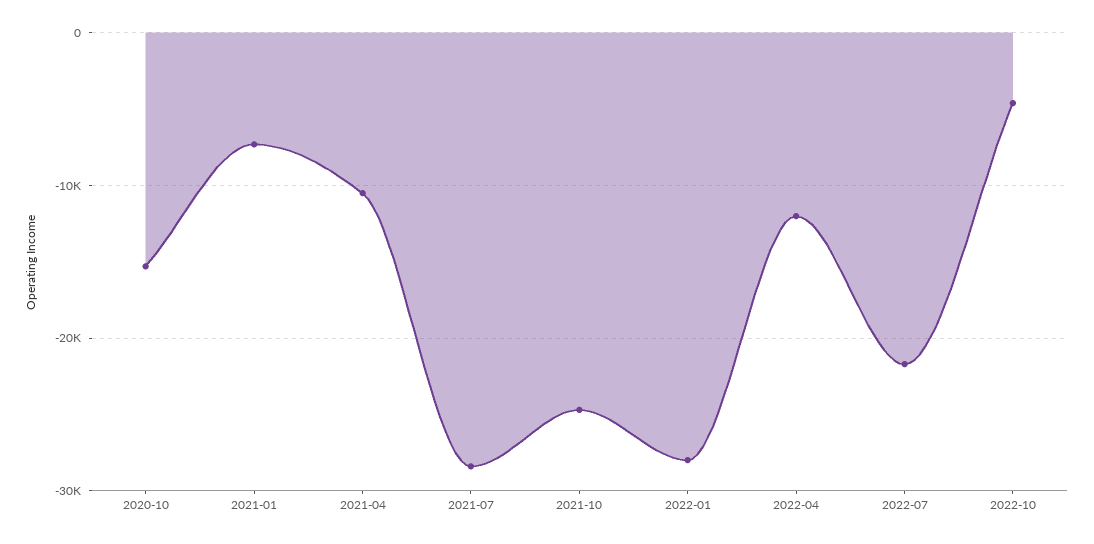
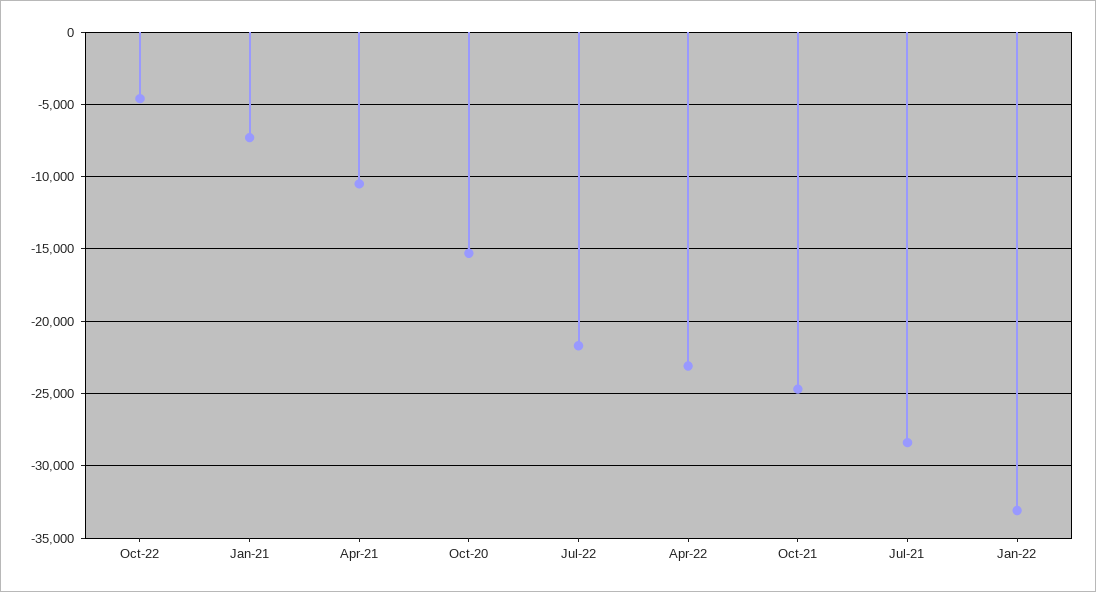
  {
    "2020-10": -15500,
    "2021-01": -7500,
    "2021-04": -10500,
    "2021-07": -28500,
    "2021-10": -24500,
-   "2022-01": -28000,
+   "2022-01": -33000,
-   "2022-04": -12000,
+   "2022-04": -23000,
    "2022-07": -21500,
    "2022-10": -4500
  }

